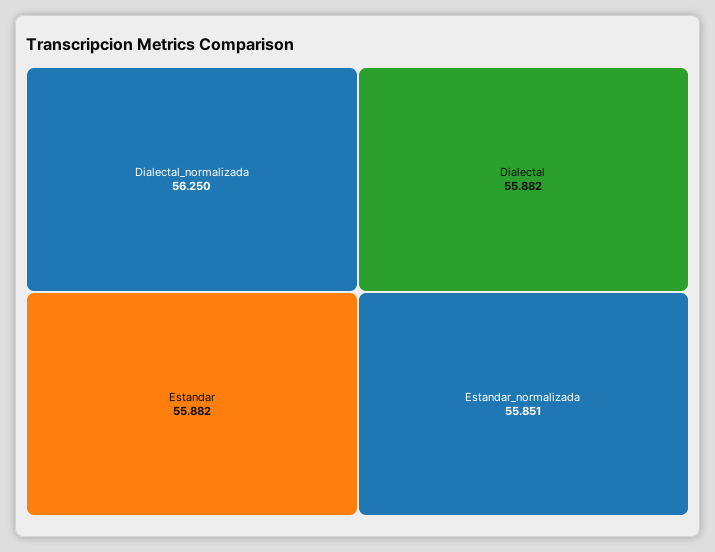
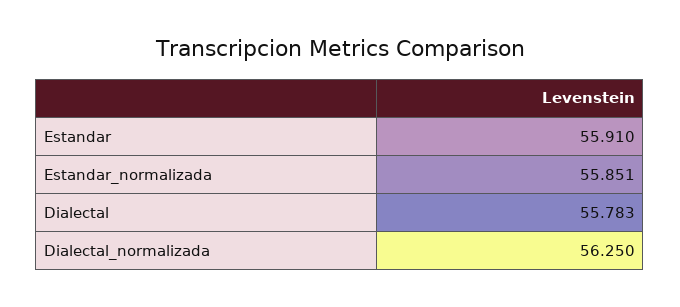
  {
    "Dialectal_normalizada": 56.25,
-   "Estandar": 55.882,
+   "Estandar": 55.91,
-   "Dialectal": 55.882,
+   "Dialectal": 55.783,
    "Estandar_normalizada": 55.851
  }

